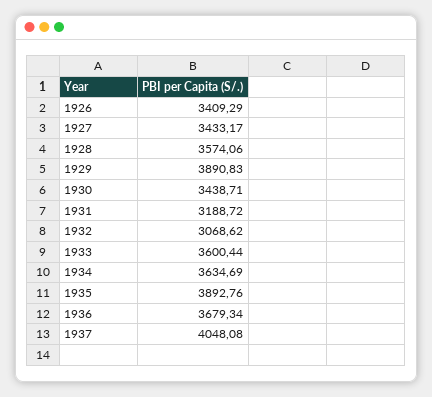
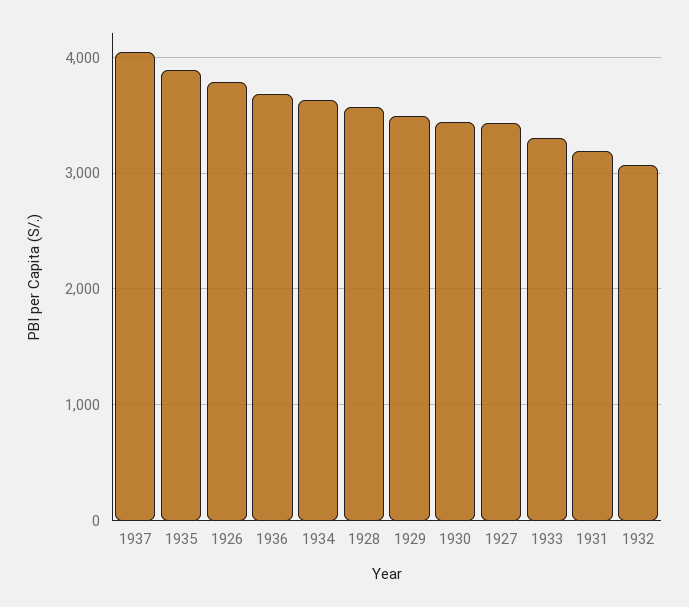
  {
-   "1926": 3409.29,
+   "1926": 3800,
    "1927": 3433.17,
    "1928": 3574.06,
-   "1929": 3890.83,
+   "1929": 3500,
    "1930": 3438.71,
    "1931": 3188.72,
    "1932": 3068.62,
-   "1933": 3600.44,
+   "1933": 3300,
    "1934": 3634.69,
    "1935": 3892.76,
    "1936": 3679.34,
    "1937": 4048.08
  }

